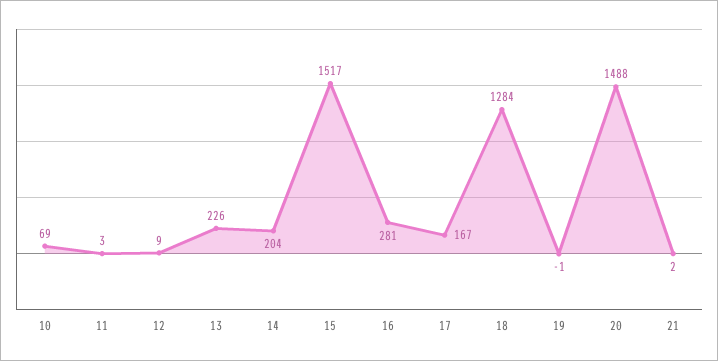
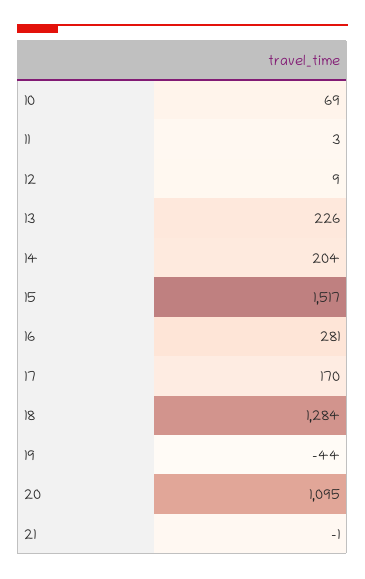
  {
    "10": 69,
    "11": 3,
    "12": 9,
    "13": 226,
    "14": 204,
    "15": 1517,
    "16": 281,
-   "17": 167,
+   "17": 170,
    "18": 1284,
-   "19": -1,
+   "19": -44,
-   "20": 1488,
+   "20": 1095,
-   "21": 2
+   "21": -1
  }

